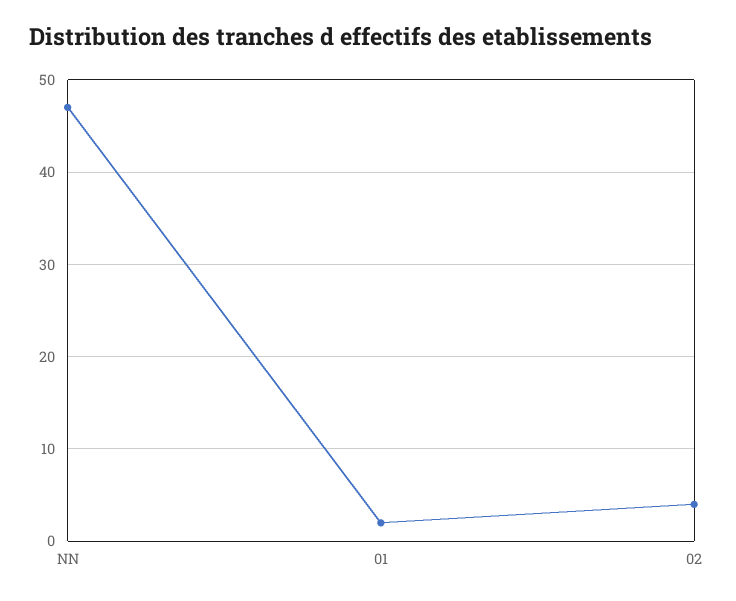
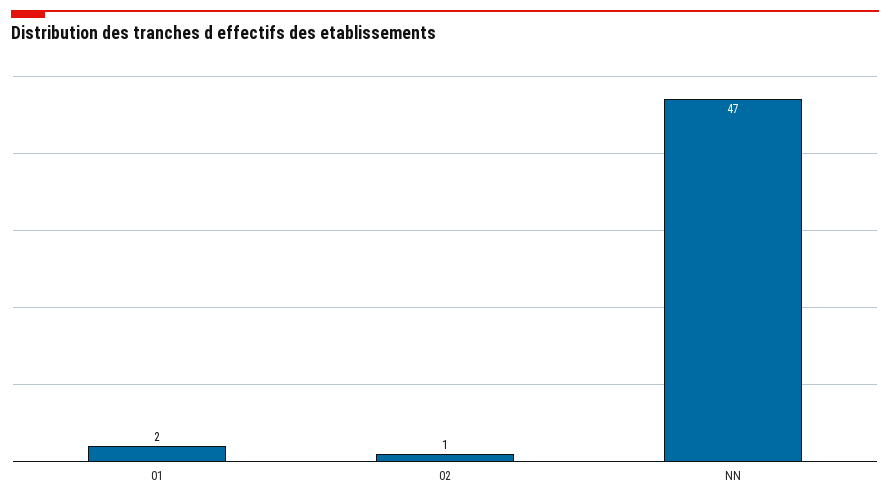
  {
    "NN": 47,
    "01": 2,
-   "02": 4
+   "02": 1
  }

